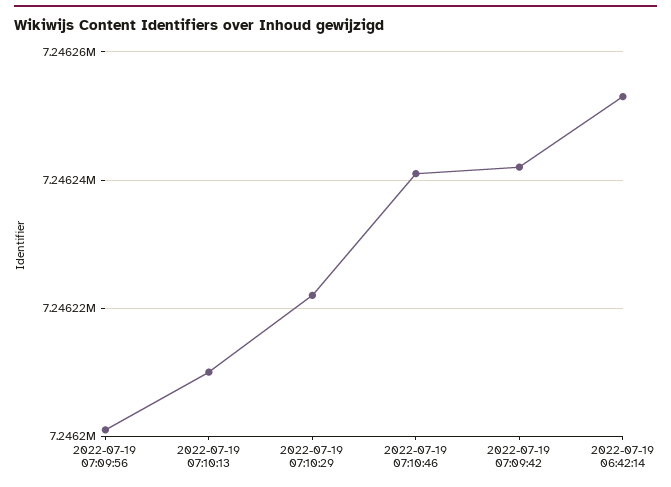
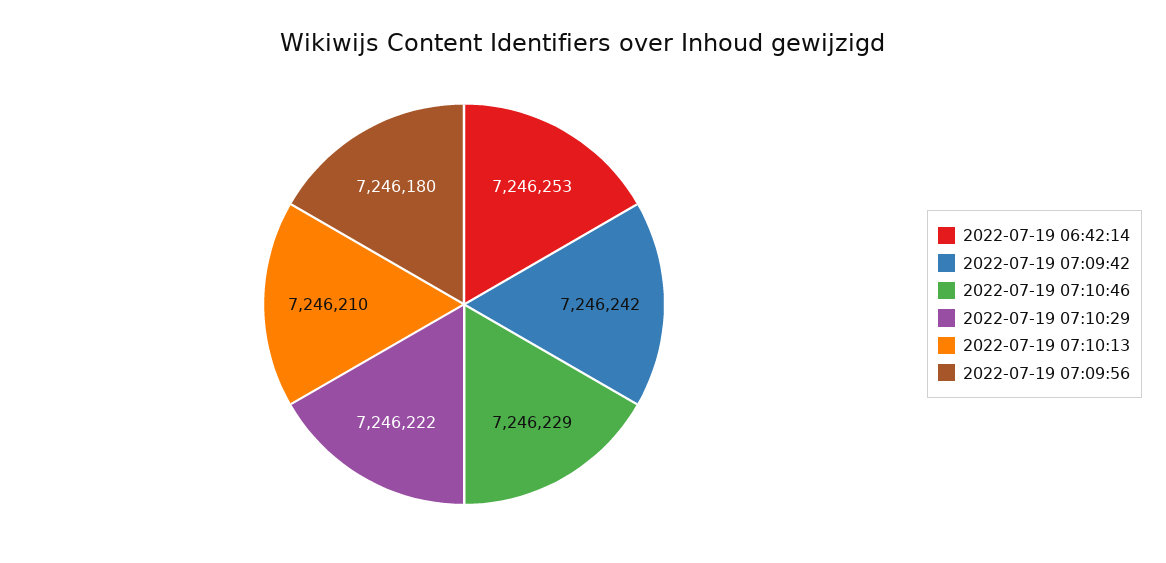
  {
-   "2022-07-19 07:09:56": 7246200,
+   "2022-07-19 07:09:56": 7246180,
    "2022-07-19 07:10:13": 7246210,
    "2022-07-19 07:10:29": 7246222,
-   "2022-07-19 07:10:46": 7246240,
+   "2022-07-19 07:10:46": 7246229,
    "2022-07-19 07:09:42": 7246242,
    "2022-07-19 06:42:14": 7246253
  }

